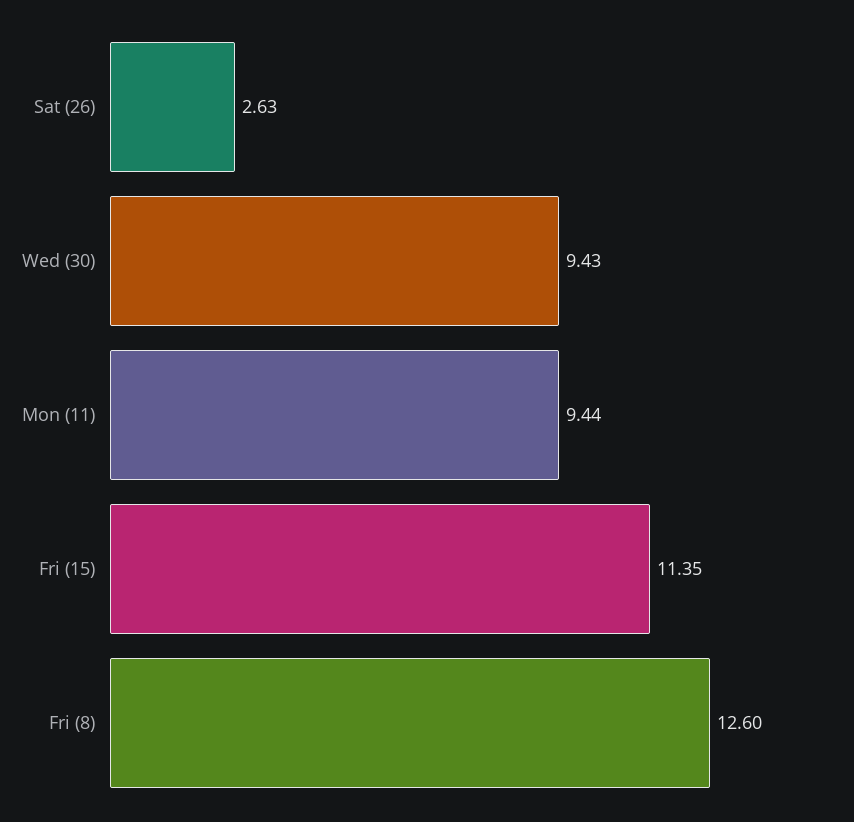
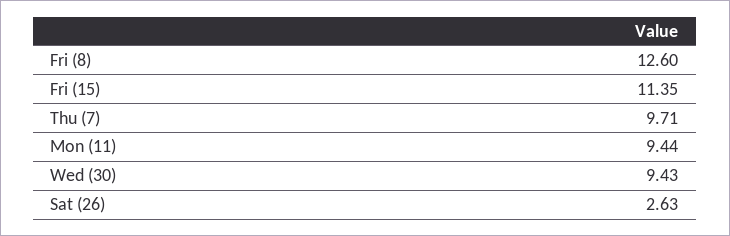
  {
    "Sat (26)": 2.63,
    "Wed (30)": 9.43,
    "Mon (11)": 9.44,
    "Fri (15)": 11.35,
-   "Fri (8)": 12.6
+   "Fri (8)": 12.6,
+   "Thu (7)": 9.71
  }

